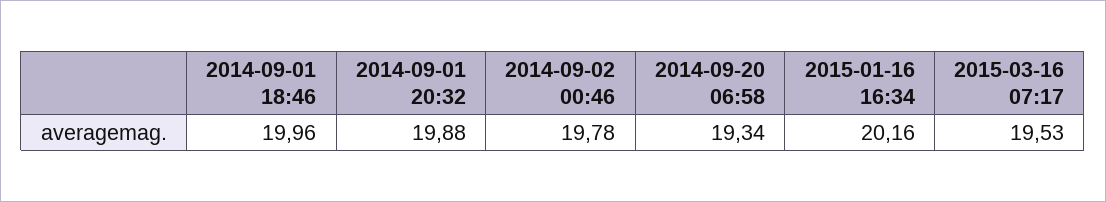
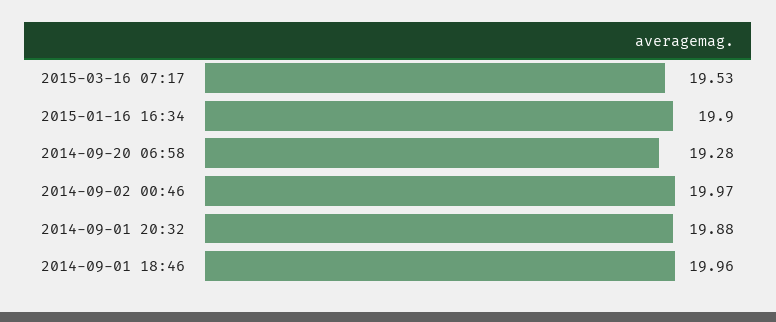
  {
    "2014-09-01 18:46": 19.96,
    "2014-09-01 20:32": 19.88,
-   "2014-09-02 00:46": 19.78,
+   "2014-09-02 00:46": 19.97,
-   "2014-09-20 06:58": 19.34,
+   "2014-09-20 06:58": 19.28,
-   "2015-01-16 16:34": 20.16,
+   "2015-01-16 16:34": 19.9,
    "2015-03-16 07:17": 19.53
  }

